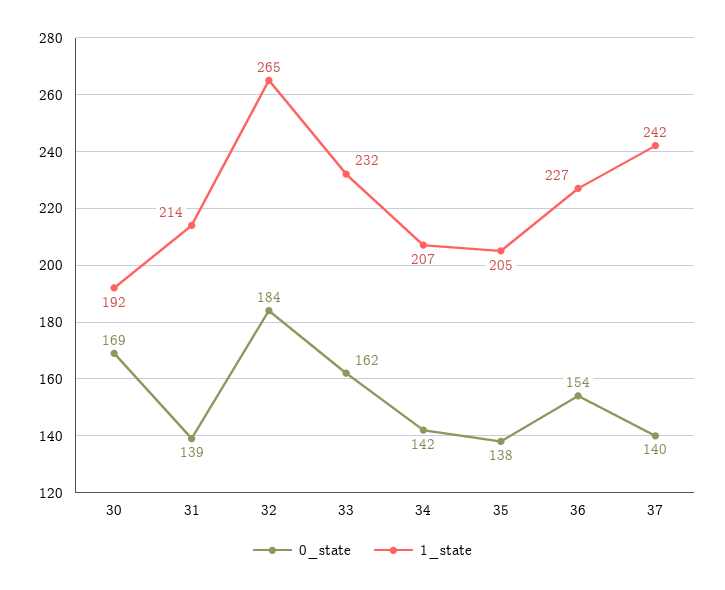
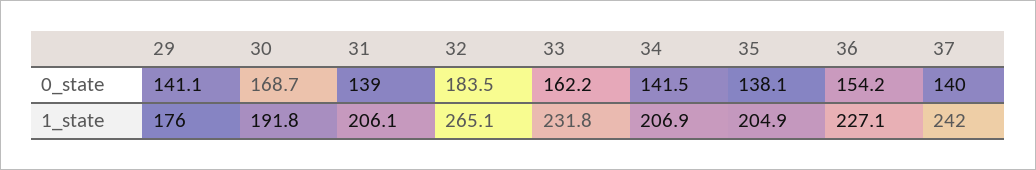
  {
    "0_state": {
      "30": 168.7,
      "31": 139,
      "32": 183.5,
      "33": 162.2,
      "34": 141.5,
      "35": 138.1,
      "36": 154.2,
-     "37": 140
+     "37": 140,
+     "29": 141.1
    },
    "1_state": {
      "30": 191.8,
-     "31": 214,
+     "31": 206.1,
      "32": 265.1,
      "33": 231.8,
      "34": 206.9,
      "35": 204.9,
      "36": 227.1,
-     "37": 242
+     "37": 242,
+     "29": 176
    }
  }

